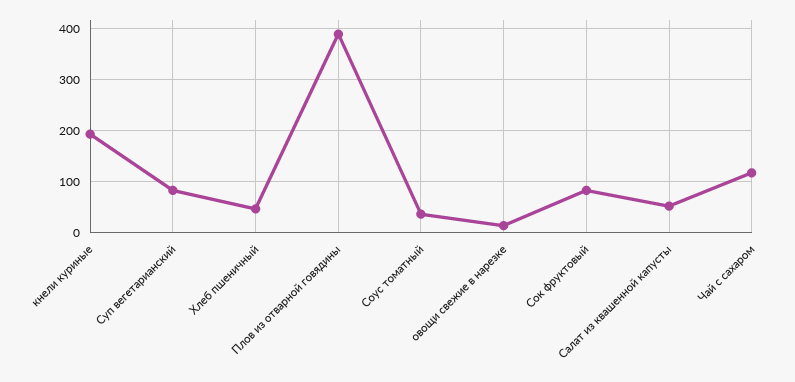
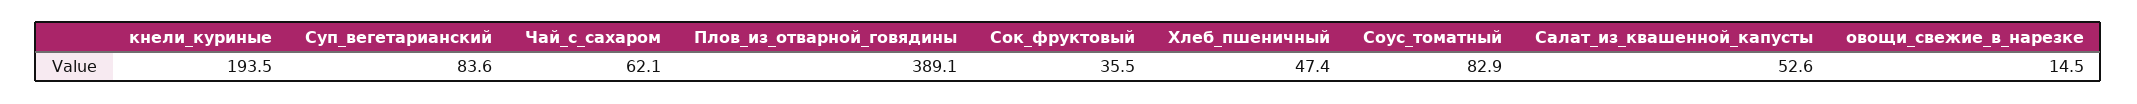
  {
    "кнели куриные": 193.5,
    "Суп вегетарианский": 83.6,
    "Хлеб пшеничный": 47.4,
    "Плов из отварной говядины": 389.1,
-   "Соус томатный": 40,
+   "Соус томатный": 82.9,
    "овощи свежие в нарезке": 14.5,
-   "Сок фруктовый": 80,
+   "Сок фруктовый": 35.5,
    "Салат из квашенной капусты": 52.6,
-   "Чай с сахаром": 120
+   "Чай с сахаром": 62.1
  }

